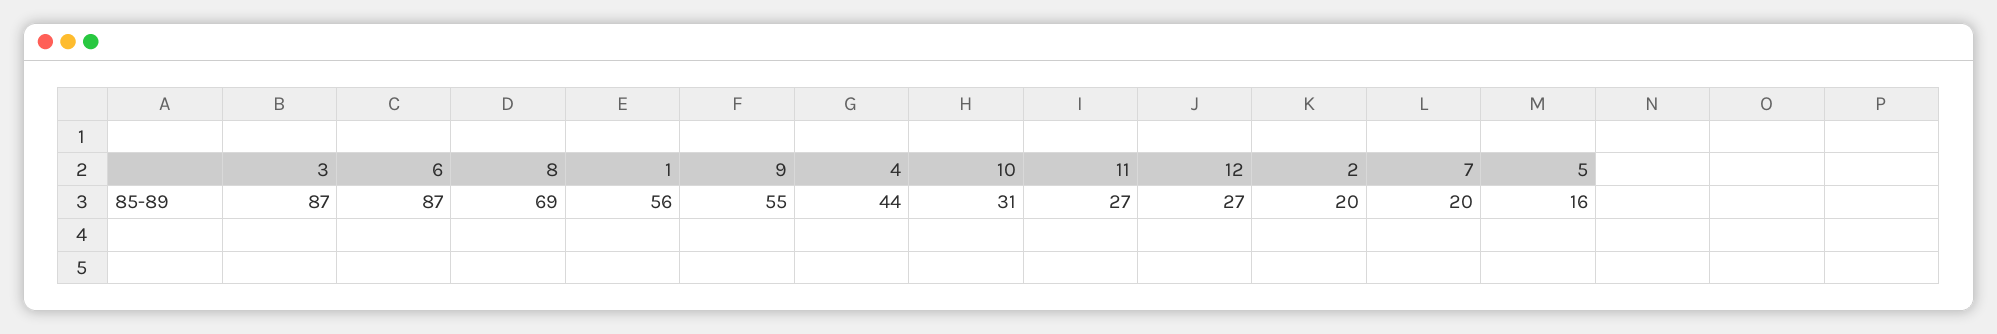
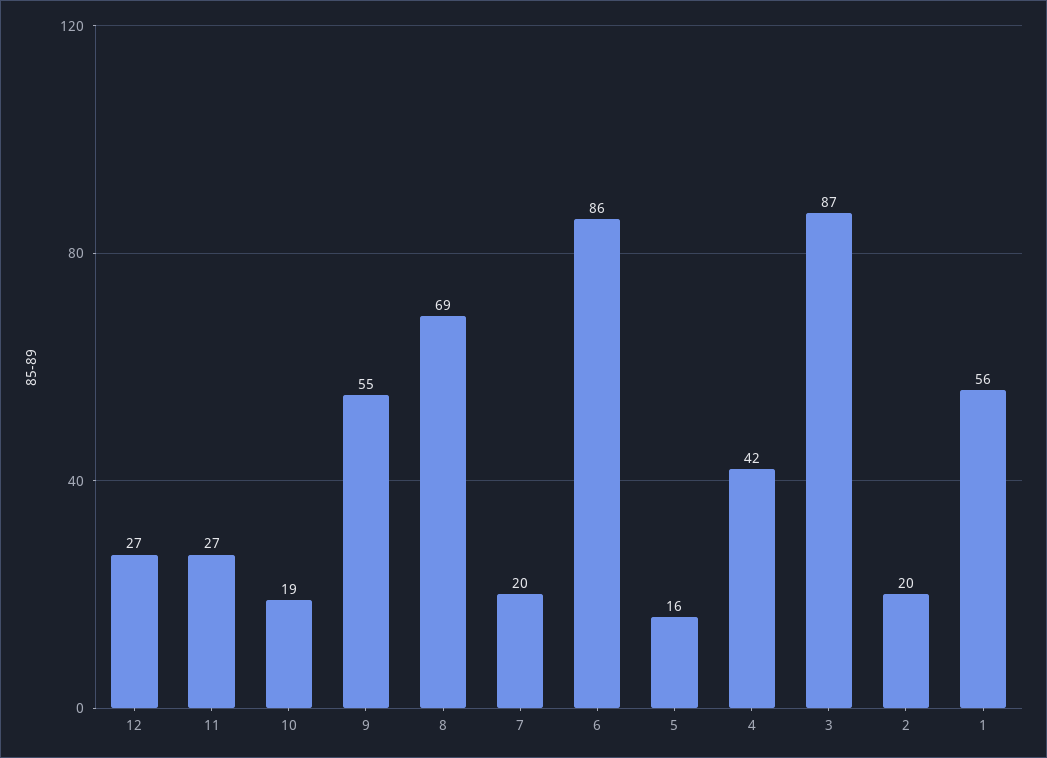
  {
    "3": 87,
-   "6": 87,
+   "6": 86,
    "8": 69,
    "1": 56,
    "9": 55,
-   "4": 44,
+   "4": 42,
-   "10": 31,
+   "10": 19,
    "11": 27,
    "12": 27,
    "2": 20,
    "7": 20,
    "5": 16
  }

